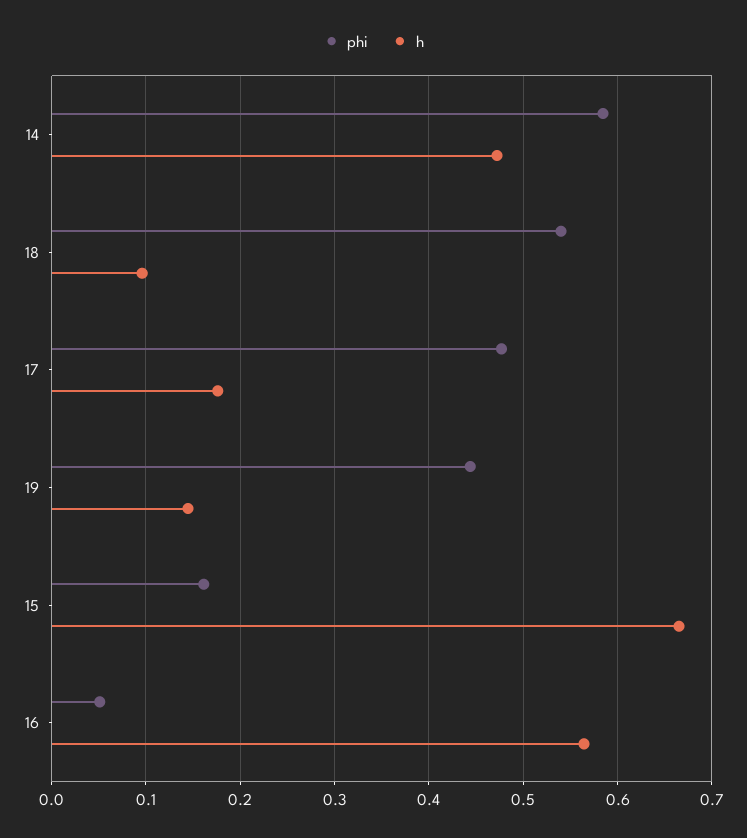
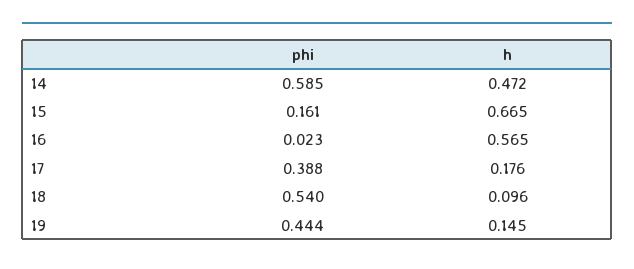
  {
    "phi": {
      "14": 0.585,
      "18": 0.54,
-     "17": 0.48,
+     "17": 0.388,
      "19": 0.444,
      "15": 0.161,
-     "16": 0.05
+     "16": 0.023
    },
    "h": {
      "14": 0.472,
      "18": 0.096,
      "17": 0.176,
      "19": 0.145,
      "15": 0.665,
      "16": 0.565
    }
  }

